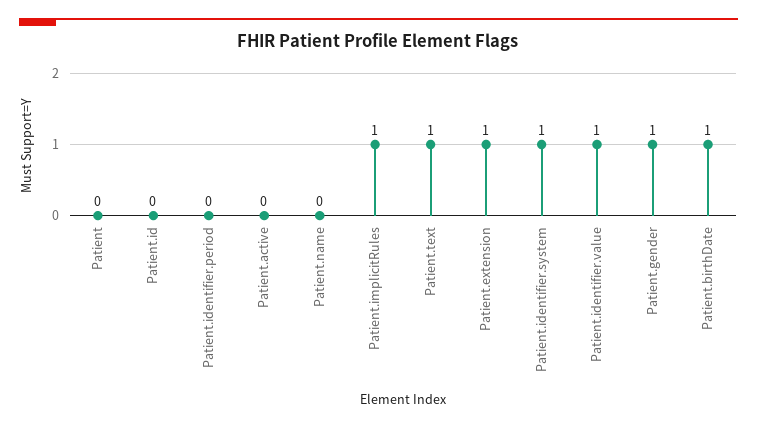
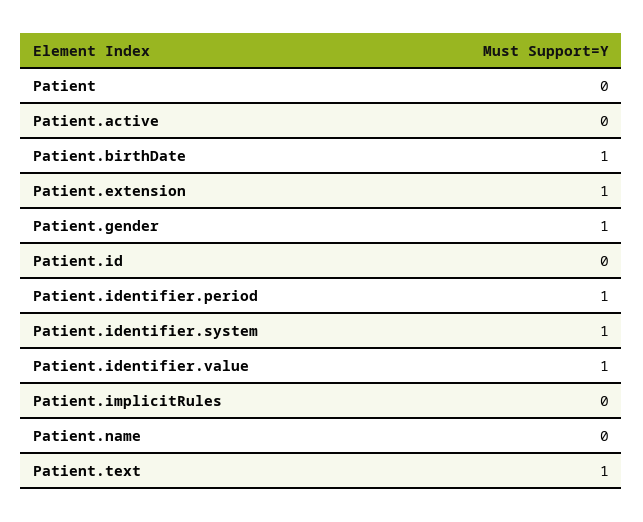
  {
    "Patient": 0,
    "Patient.id": 0,
-   "Patient.identifier.period": 0,
+   "Patient.identifier.period": 1,
    "Patient.active": 0,
    "Patient.name": 0,
-   "Patient.implicitRules": 1,
+   "Patient.implicitRules": 0,
    "Patient.text": 1,
    "Patient.extension": 1,
    "Patient.identifier.system": 1,
    "Patient.identifier.value": 1,
    "Patient.gender": 1,
    "Patient.birthDate": 1
  }

